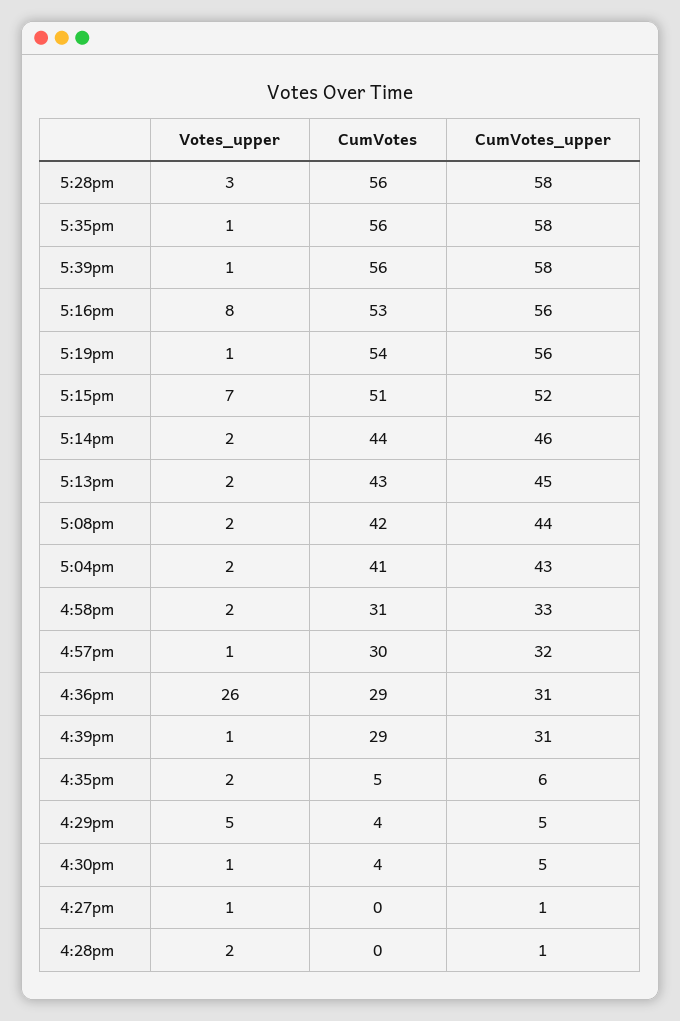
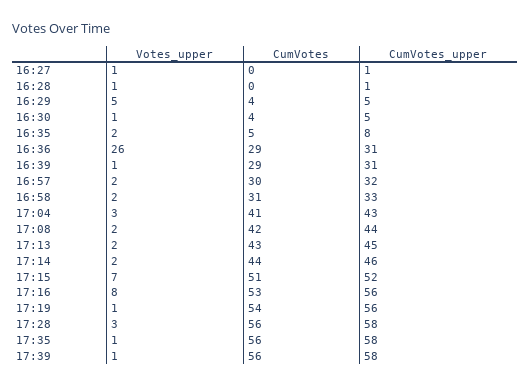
  {
    "Votes_upper": {
      "5:28pm": 3,
      "5:35pm": 1,
      "5:39pm": 1,
      "5:16pm": 8,
      "5:19pm": 1,
      "5:15pm": 7,
      "5:14pm": 2,
      "5:13pm": 2,
      "5:08pm": 2,
-     "5:04pm": 2,
+     "5:04pm": 3,
      "4:58pm": 2,
-     "4:57pm": 1,
+     "4:57pm": 2,
      "4:36pm": 26,
      "4:39pm": 1,
      "4:35pm": 2,
      "4:29pm": 5,
      "4:30pm": 1,
      "4:27pm": 1,
-     "4:28pm": 2
+     "4:28pm": 1
    },
    "CumVotes": {
      "5:28pm": 56,
      "5:35pm": 56,
      "5:39pm": 56,
      "5:16pm": 53,
      "5:19pm": 54,
      "5:15pm": 51,
      "5:14pm": 44,
      "5:13pm": 43,
      "5:08pm": 42,
      "5:04pm": 41,
      "4:58pm": 31,
      "4:57pm": 30,
      "4:36pm": 29,
      "4:39pm": 29,
      "4:35pm": 5,
      "4:29pm": 4,
      "4:30pm": 4,
      "4:27pm": 0,
      "4:28pm": 0
    },
    "CumVotes_upper": {
      "5:28pm": 58,
      "5:35pm": 58,
      "5:39pm": 58,
      "5:16pm": 56,
      "5:19pm": 56,
      "5:15pm": 52,
      "5:14pm": 46,
      "5:13pm": 45,
      "5:08pm": 44,
      "5:04pm": 43,
      "4:58pm": 33,
      "4:57pm": 32,
      "4:36pm": 31,
      "4:39pm": 31,
-     "4:35pm": 6,
+     "4:35pm": 8,
      "4:29pm": 5,
      "4:30pm": 5,
      "4:27pm": 1,
      "4:28pm": 1
    }
  }

